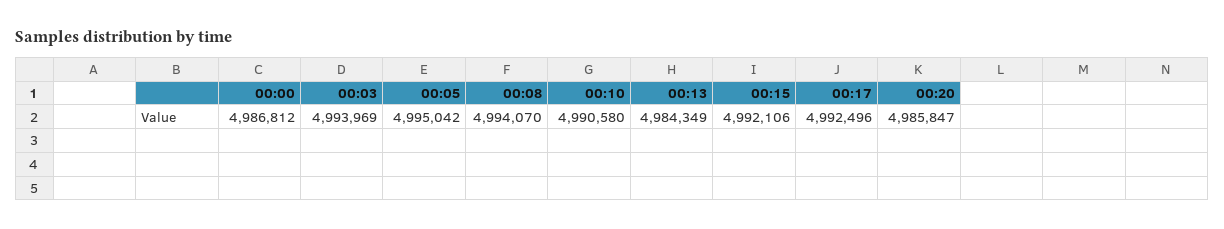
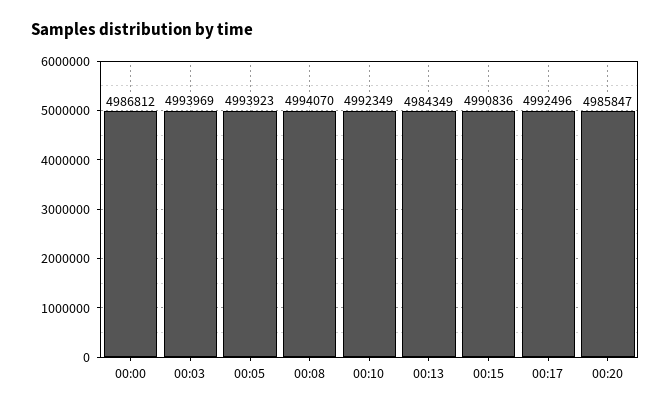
  {
    "00:00": 4986812,
    "00:03": 4993969,
-   "00:05": 4995042,
+   "00:05": 4993923,
    "00:08": 4994070,
-   "00:10": 4990580,
+   "00:10": 4992349,
    "00:13": 4984349,
-   "00:15": 4992106,
+   "00:15": 4990836,
    "00:17": 4992496,
    "00:20": 4985847
  }

